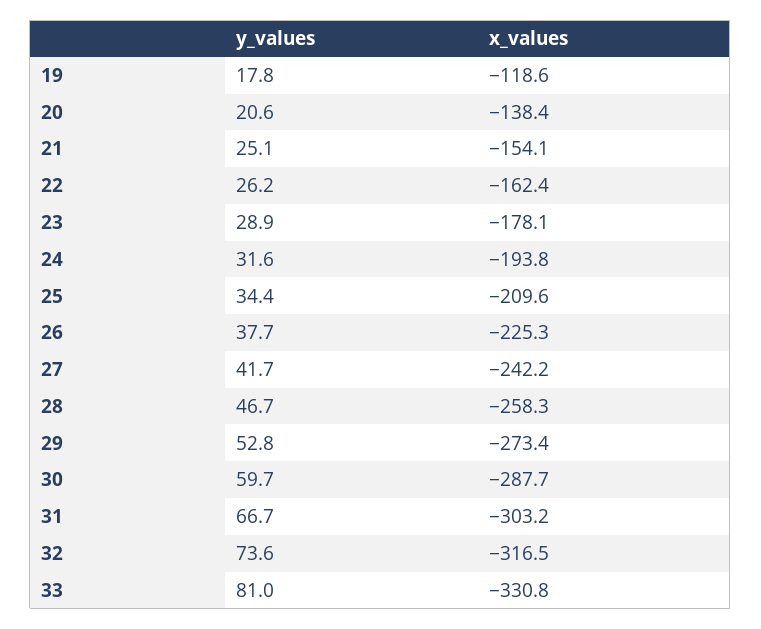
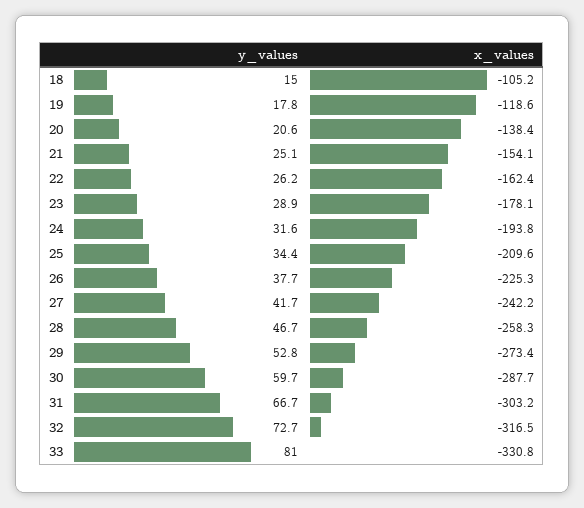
  {
    "y_values": {
      "19": 17.8,
      "20": 20.6,
      "21": 25.1,
      "22": 26.2,
      "23": 28.9,
      "24": 31.6,
      "25": 34.4,
      "26": 37.7,
      "27": 41.7,
      "28": 46.7,
      "29": 52.8,
      "30": 59.7,
      "31": 66.7,
-     "32": 73.6,
+     "32": 72.7,
-     "33": 81
+     "33": 81,
+     "18": 15
    },
    "x_values": {
      "19": -118.6,
      "20": -138.4,
      "21": -154.1,
      "22": -162.4,
      "23": -178.1,
      "24": -193.8,
      "25": -209.6,
      "26": -225.3,
      "27": -242.2,
      "28": -258.3,
      "29": -273.4,
      "30": -287.7,
      "31": -303.2,
      "32": -316.5,
-     "33": -330.8
+     "33": -330.8,
+     "18": -105.2
    }
  }

